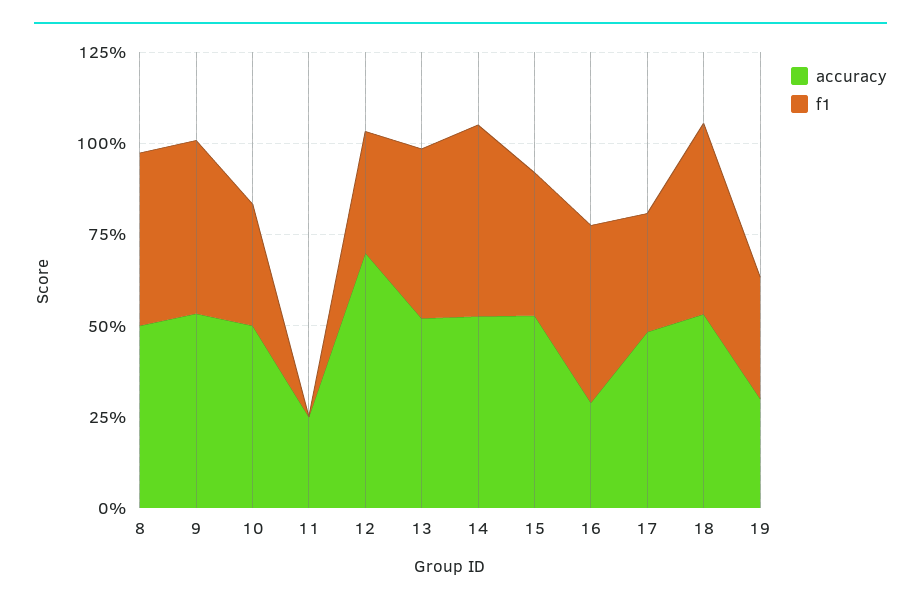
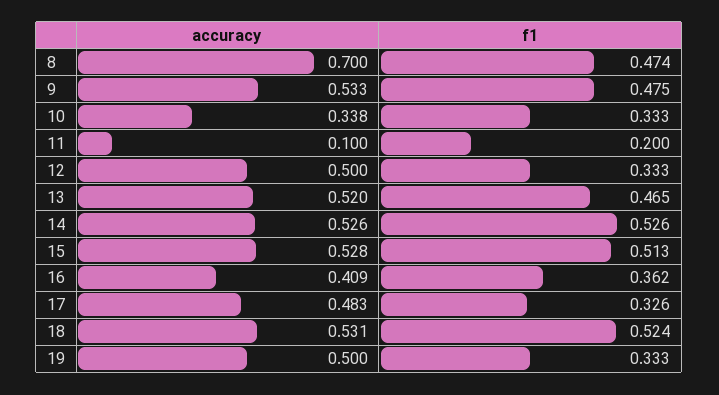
  {
    "accuracy": {
-     "8": 0.5,
+     "8": 0.7,
      "9": 0.533,
-     "10": 0.5,
+     "10": 0.338,
-     "11": 0.25,
+     "11": 0.1,
-     "12": 0.7,
+     "12": 0.5,
      "13": 0.52,
      "14": 0.526,
      "15": 0.528,
-     "16": 0.3,
+     "16": 0.409,
      "17": 0.483,
      "18": 0.531,
-     "19": 0.3
+     "19": 0.5
    },
    "f1": {
      "8": 0.474,
      "9": 0.475,
      "10": 0.333,
-     "11": 0,
+     "11": 0.2,
      "12": 0.333,
      "13": 0.465,
      "14": 0.526,
-     "15": 0.4,
+     "15": 0.513,
-     "16": 0.5,
+     "16": 0.362,
      "17": 0.326,
      "18": 0.524,
      "19": 0.333
    }
  }

